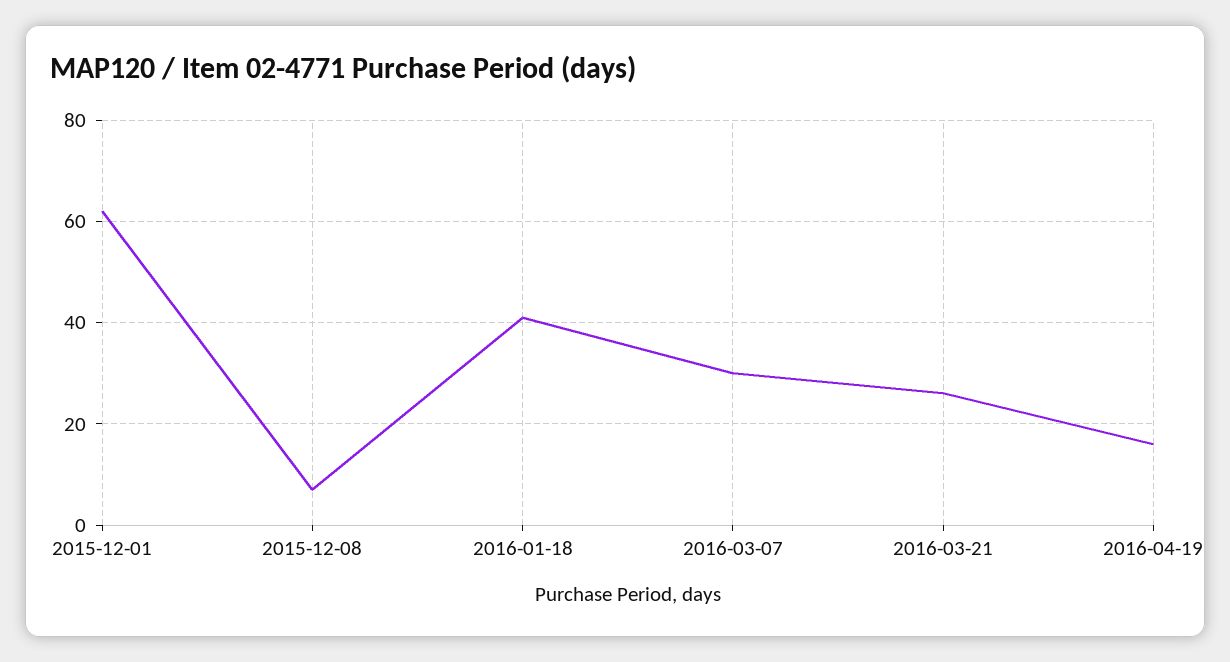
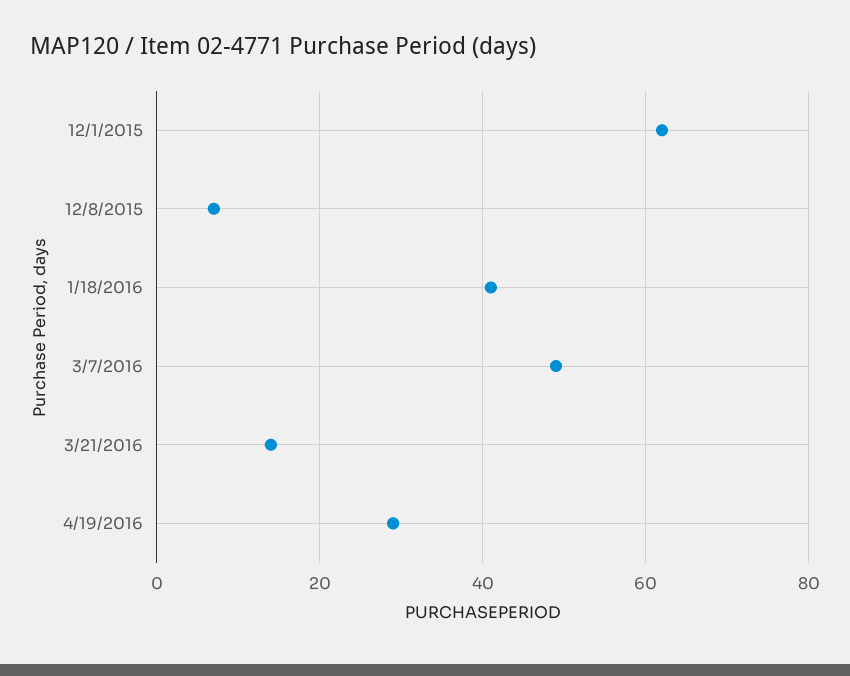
  {
    "2015-12-01": 60,
    "2015-12-08": 5,
    "2016-01-18": 40,
-   "2016-03-07": 30,
+   "2016-03-07": 50,
-   "2016-03-21": 25,
+   "2016-03-21": 15,
-   "2016-04-19": 15
+   "2016-04-19": 30
  }

